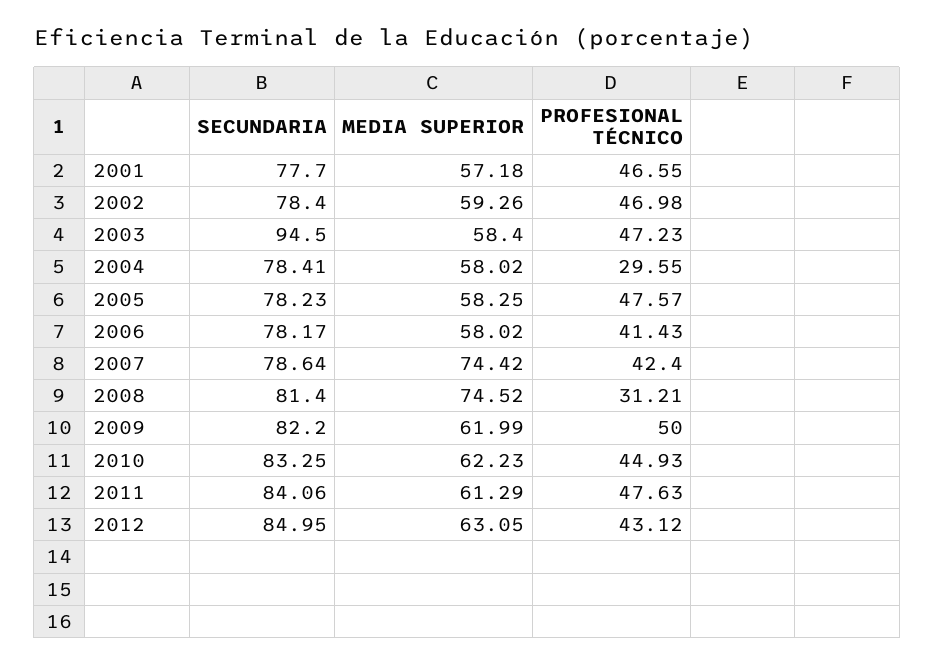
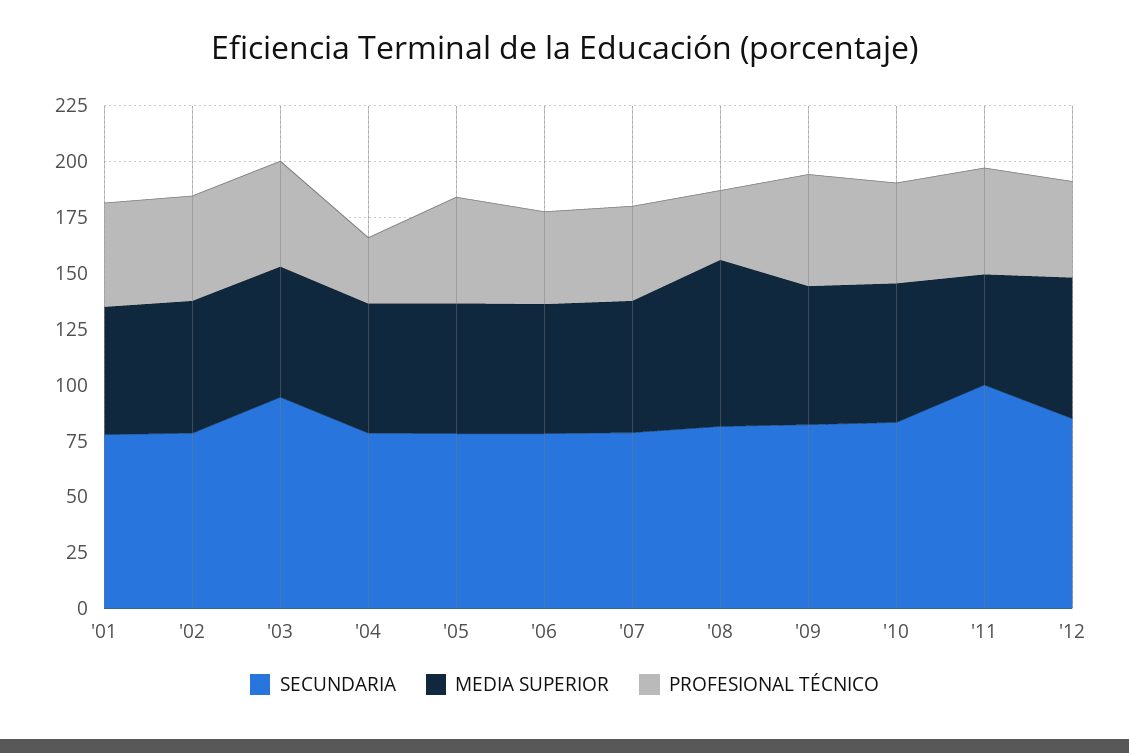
  {
    "SECUNDARIA": {
      "2001": 77.7,
      "2002": 78.4,
      "2003": 94.5,
      "2004": 78.41,
      "2005": 78.23,
      "2006": 78.17,
      "2007": 78.64,
      "2008": 81.4,
      "2009": 82.2,
      "2010": 83.25,
-     "2011": 84.06,
+     "2011": 100,
      "2012": 84.95
    },
    "MEDIA SUPERIOR": {
      "2001": 57.18,
      "2002": 59.26,
      "2003": 58.4,
      "2004": 58.02,
      "2005": 58.25,
      "2006": 58.02,
-     "2007": 74.42,
+     "2007": 60,
      "2008": 74.52,
      "2009": 61.99,
      "2010": 62.23,
-     "2011": 61.29,
+     "2011": 50,
      "2012": 63.05
    },
    "PROFESIONAL TÉCNICO": {
      "2001": 46.55,
      "2002": 46.98,
      "2003": 47.23,
      "2004": 29.55,
      "2005": 47.57,
      "2006": 41.43,
      "2007": 42.4,
      "2008": 31.21,
      "2009": 50,
      "2010": 44.93,
      "2011": 47.63,
      "2012": 43.12
    }
  }

